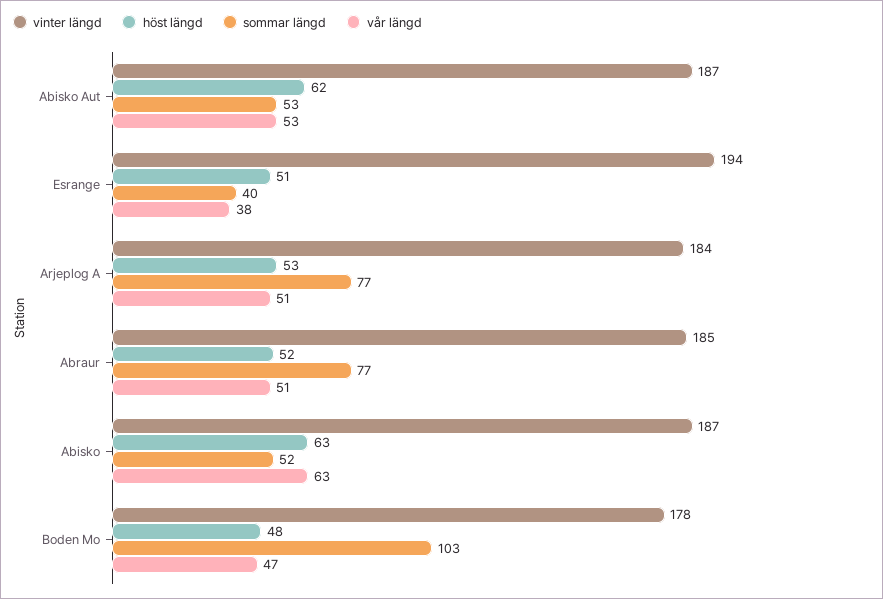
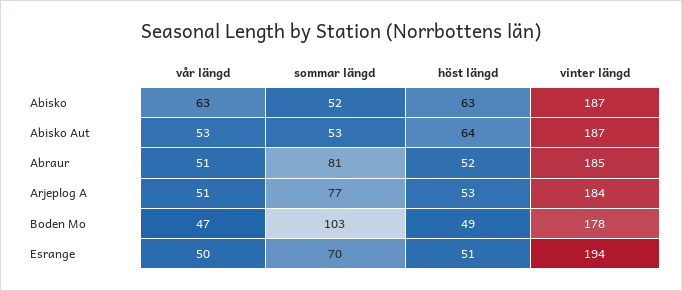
  {
    "vinter längd": {
      "Abisko Aut": 187,
      "Esrange": 194,
      "Arjeplog A": 184,
      "Abraur": 185,
      "Abisko": 187,
      "Boden Mo": 178
    },
    "höst längd": {
-     "Abisko Aut": 62,
+     "Abisko Aut": 64,
      "Esrange": 51,
      "Arjeplog A": 53,
      "Abraur": 52,
      "Abisko": 63,
-     "Boden Mo": 48
+     "Boden Mo": 49
    },
    "sommar längd": {
      "Abisko Aut": 53,
-     "Esrange": 40,
+     "Esrange": 70,
      "Arjeplog A": 77,
-     "Abraur": 77,
+     "Abraur": 81,
      "Abisko": 52,
      "Boden Mo": 103
    },
    "vår längd": {
      "Abisko Aut": 53,
-     "Esrange": 38,
+     "Esrange": 50,
      "Arjeplog A": 51,
      "Abraur": 51,
      "Abisko": 63,
      "Boden Mo": 47
    }
  }

